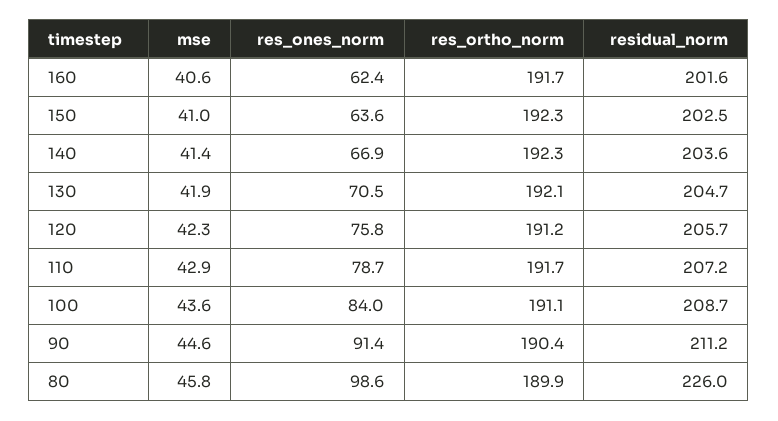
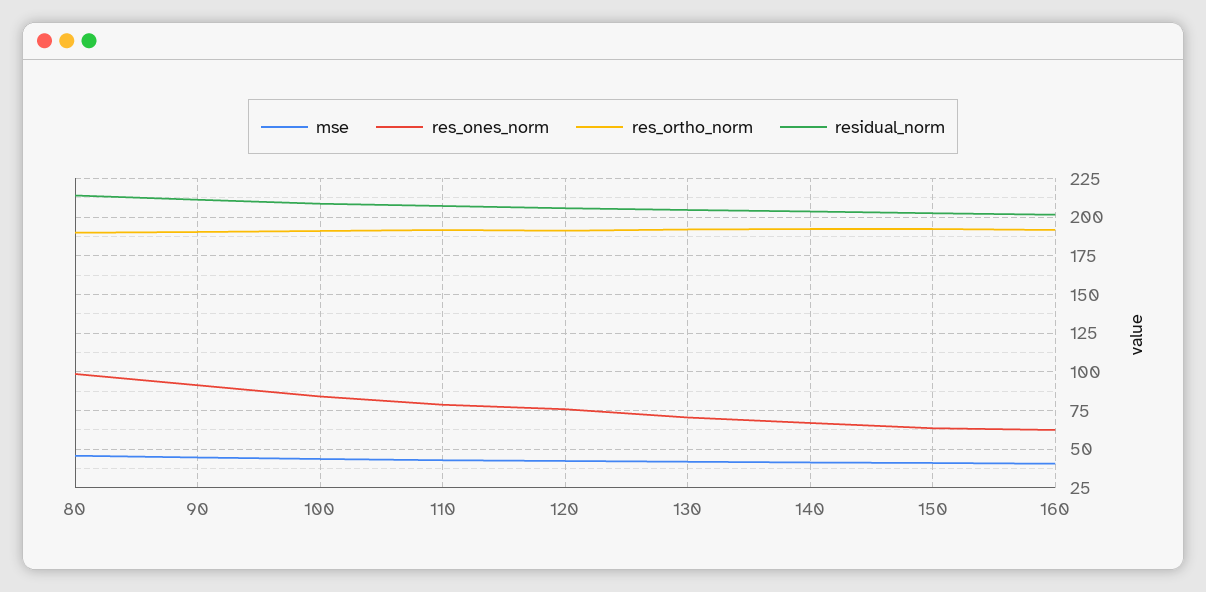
  {
    "mse": {
      "160": 40.6,
      "150": 41,
      "140": 41.4,
      "130": 41.9,
      "120": 42.3,
      "110": 42.9,
      "100": 43.6,
      "90": 44.6,
      "80": 45.8
    },
    "res_ones_norm": {
      "160": 62.4,
      "150": 63.6,
      "140": 66.9,
      "130": 70.5,
      "120": 75.8,
      "110": 78.7,
      "100": 84,
      "90": 91.4,
      "80": 98.6
    },
    "res_ortho_norm": {
      "160": 191.7,
      "150": 192.3,
      "140": 192.3,
      "130": 192.1,
      "120": 191.2,
      "110": 191.7,
      "100": 191.1,
      "90": 190.4,
      "80": 189.9
    },
    "residual_norm": {
      "160": 201.6,
      "150": 202.5,
      "140": 203.6,
      "130": 204.7,
      "120": 205.7,
      "110": 207.2,
      "100": 208.7,
      "90": 211.2,
-     "80": 226
+     "80": 215
    }
  }

